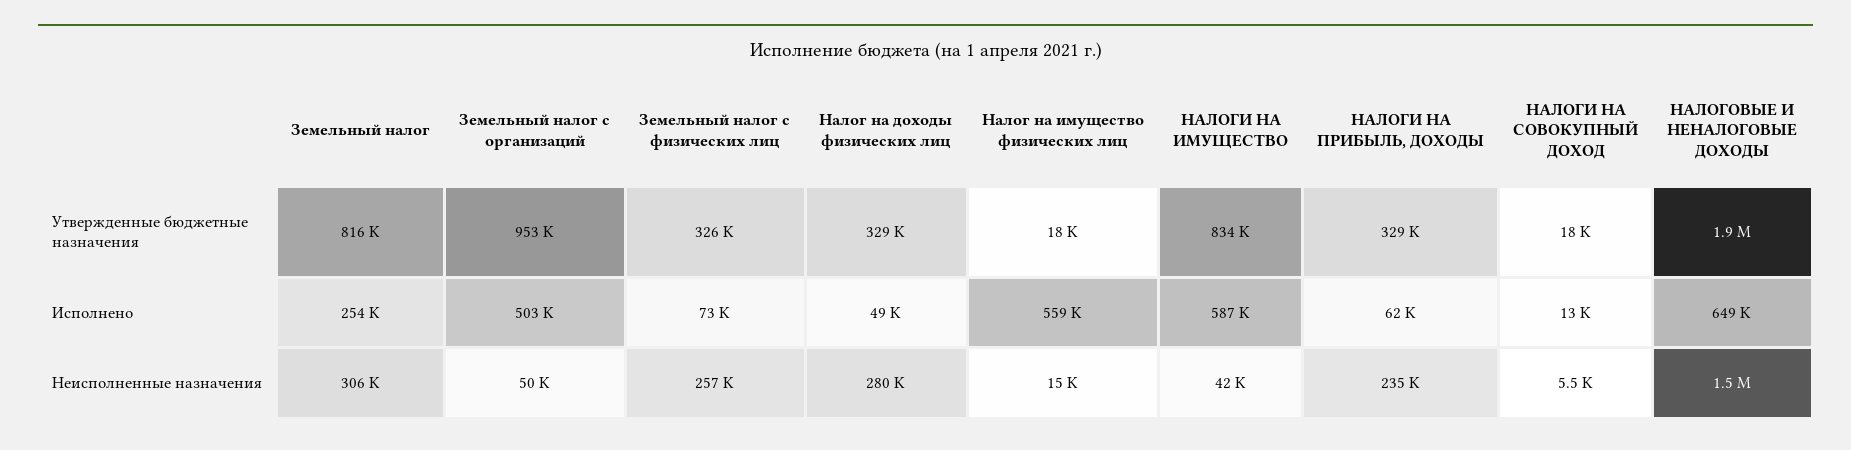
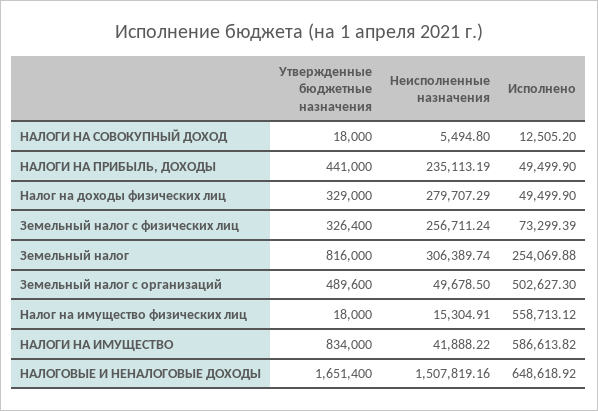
  {
    "Земельный налог": {
      "Утвержденные бюджетные назначения": 816000,
      "Исполнено": 254069.88,
      "Неисполненные назначения": 306389.74
    },
    "Земельный налог с организаций": {
-     "Утвержденные бюджетные назначения": 953000,
+     "Утвержденные бюджетные назначения": 489600,
      "Исполнено": 502627.3,
      "Неисполненные назначения": 49678.5
    },
    "Земельный налог с физических лиц": {
      "Утвержденные бюджетные назначения": 326400,
      "Исполнено": 73299.39,
      "Неисполненные назначения": 256711.24
    },
    "Налог на доходы физических лиц": {
      "Утвержденные бюджетные назначения": 329000,
      "Исполнено": 49499.9,
      "Неисполненные назначения": 279707.29
    },
    "Налог на имущество физических лиц": {
      "Утвержденные бюджетные назначения": 18000,
      "Исполнено": 558713.12,
      "Неисполненные назначения": 15304.91
    },
    "НАЛОГИ НА ИМУЩЕСТВО": {
      "Утвержденные бюджетные назначения": 834000,
      "Исполнено": 586613.82,
      "Неисполненные назначения": 41888.22
    },
    "НАЛОГИ НА ПРИБЫЛЬ, ДОХОДЫ": {
-     "Утвержденные бюджетные назначения": 329000,
+     "Утвержденные бюджетные назначения": 441000,
-     "Исполнено": 62000,
+     "Исполнено": 49499.9,
      "Неисполненные назначения": 235113.19
    },
    "НАЛОГИ НА СОВОКУПНЫЙ ДОХОД": {
      "Утвержденные бюджетные назначения": 18000,
      "Исполнено": 12505.2,
      "Неисполненные назначения": 5494.8
    },
    "НАЛОГОВЫЕ И НЕНАЛОГОВЫЕ ДОХОДЫ": {
-     "Утвержденные бюджетные назначения": 1900000,
+     "Утвержденные бюджетные назначения": 1651400,
      "Исполнено": 648618.92,
      "Неисполненные назначения": 1507819.16
    }
  }

